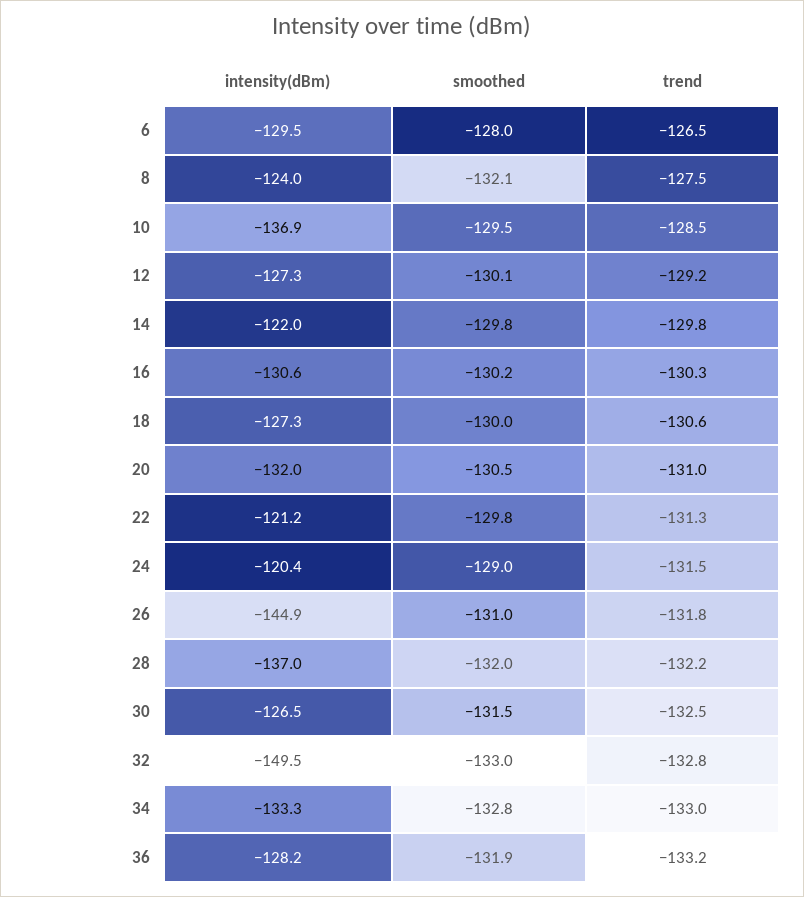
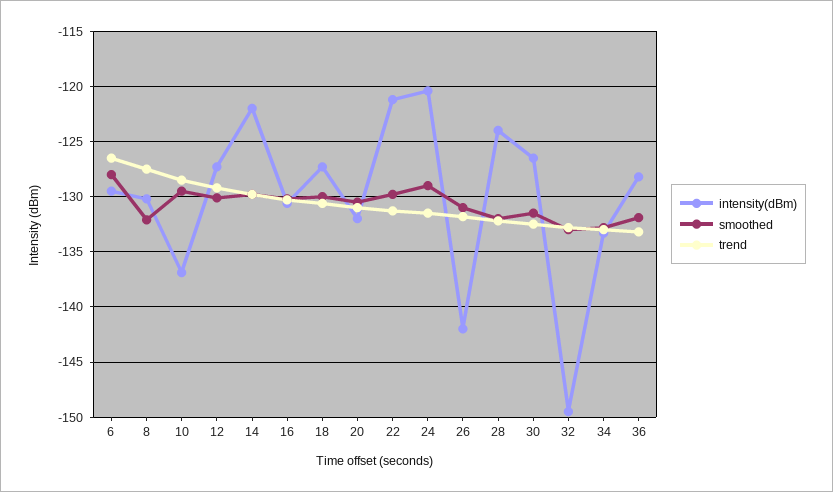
  {
    "intensity(dBm)": {
      "6": -129.5,
-     "8": -124,
+     "8": -130,
      "10": -136.9,
      "12": -127.3,
      "14": -122,
      "16": -130.6,
      "18": -127.3,
      "20": -132,
      "22": -121.2,
      "24": -120.4,
-     "26": -144.9,
+     "26": -142,
-     "28": -137,
+     "28": -124,
      "30": -126.5,
      "32": -149.5,
      "34": -133.3,
      "36": -128.2
    },
    "smoothed": {
      "6": -128,
      "8": -132.1,
      "10": -129.5,
      "12": -130.1,
      "14": -129.8,
      "16": -130.2,
      "18": -130,
      "20": -130.5,
      "22": -129.8,
      "24": -129,
      "26": -131,
      "28": -132,
      "30": -131.5,
      "32": -133,
      "34": -132.8,
      "36": -131.9
    },
    "trend": {
      "6": -126.5,
      "8": -127.5,
      "10": -128.5,
      "12": -129.2,
      "14": -129.8,
      "16": -130.3,
      "18": -130.6,
      "20": -131,
      "22": -131.3,
      "24": -131.5,
      "26": -131.8,
      "28": -132.2,
      "30": -132.5,
      "32": -132.8,
      "34": -133,
      "36": -133.2
    }
  }

